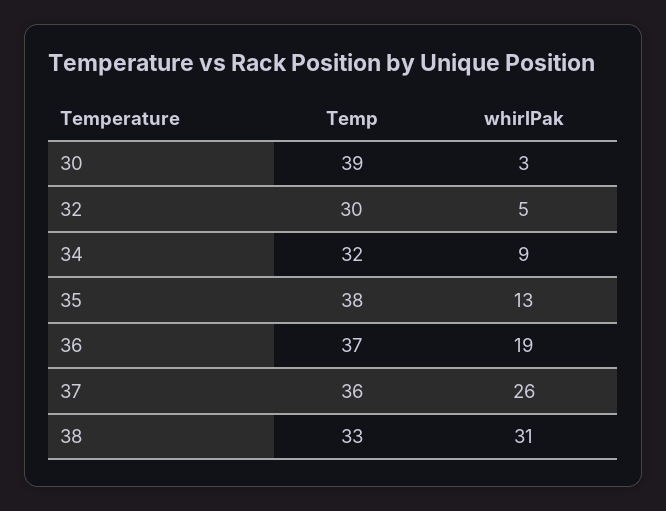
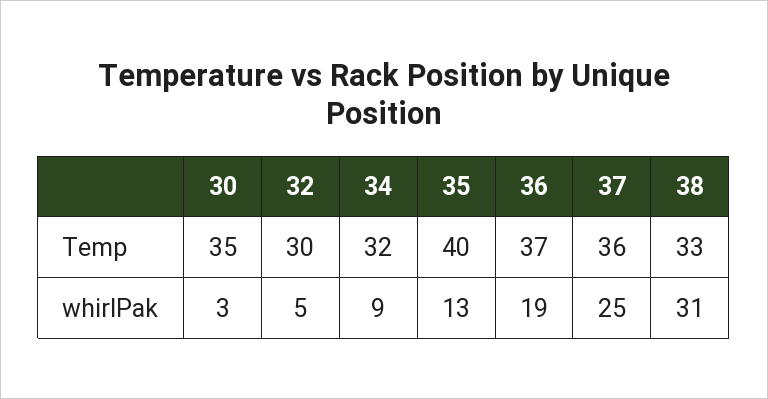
  {
    "Temp": {
-     "30": 39,
+     "30": 35,
      "32": 30,
      "34": 32,
-     "35": 38,
+     "35": 40,
      "36": 37,
      "37": 36,
      "38": 33
    },
    "whirlPak": {
      "30": 3,
      "32": 5,
      "34": 9,
      "35": 13,
      "36": 19,
-     "37": 26,
+     "37": 25,
      "38": 31
    }
  }

